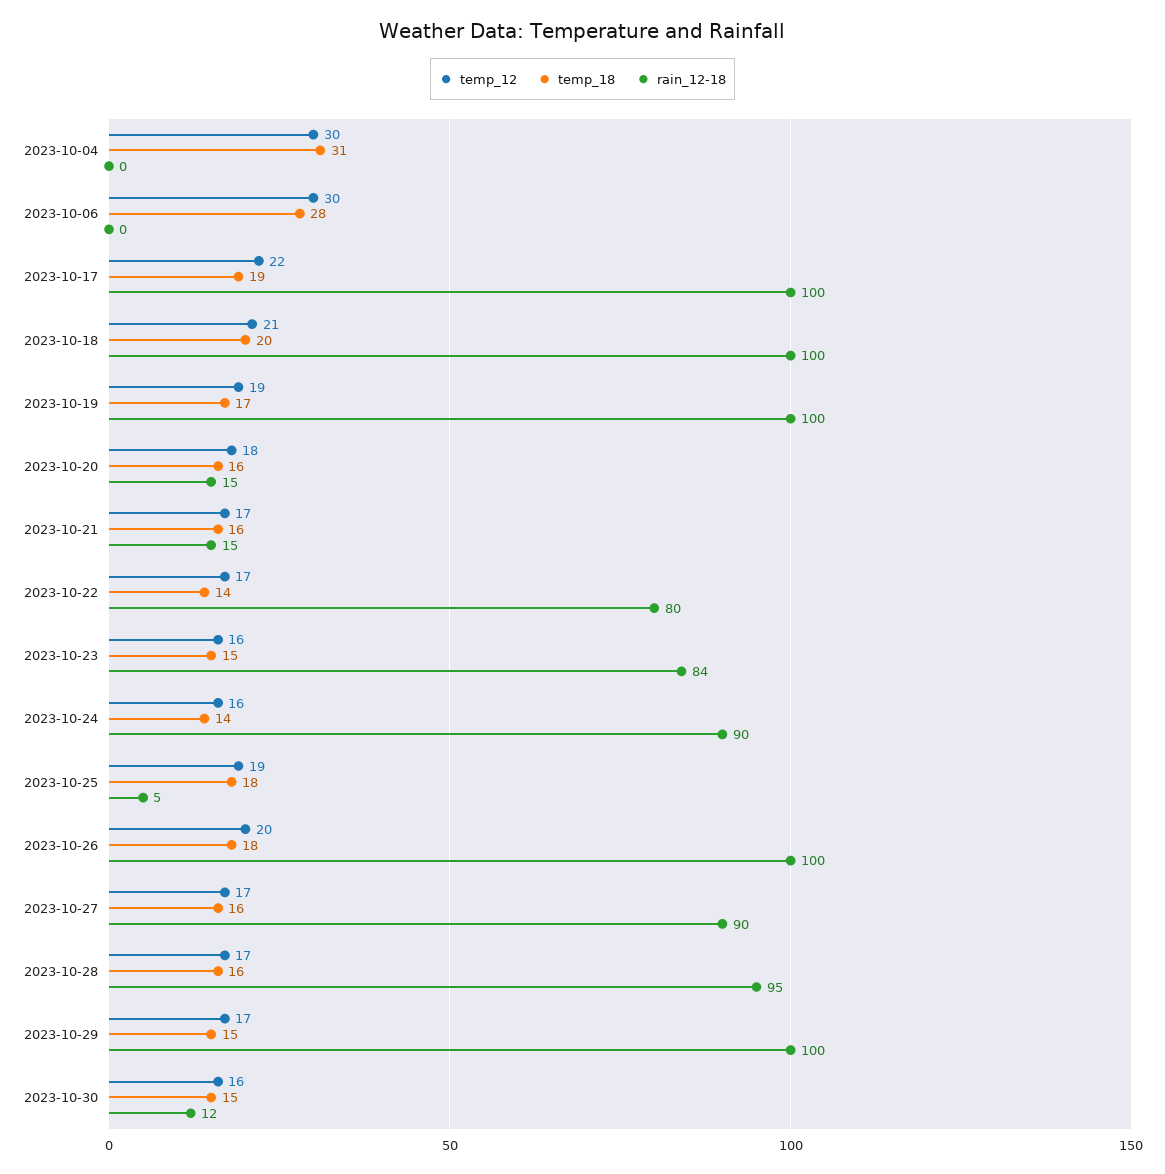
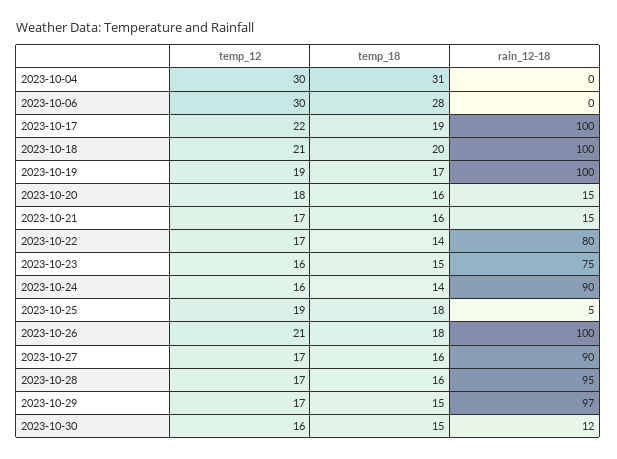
  {
    "temp_12": {
      "2023-10-04": 30,
      "2023-10-06": 30,
      "2023-10-17": 22,
      "2023-10-18": 21,
      "2023-10-19": 19,
      "2023-10-20": 18,
      "2023-10-21": 17,
      "2023-10-22": 17,
      "2023-10-23": 16,
      "2023-10-24": 16,
      "2023-10-25": 19,
-     "2023-10-26": 20,
+     "2023-10-26": 21,
      "2023-10-27": 17,
      "2023-10-28": 17,
      "2023-10-29": 17,
      "2023-10-30": 16
    },
    "temp_18": {
      "2023-10-04": 31,
      "2023-10-06": 28,
      "2023-10-17": 19,
      "2023-10-18": 20,
      "2023-10-19": 17,
      "2023-10-20": 16,
      "2023-10-21": 16,
      "2023-10-22": 14,
      "2023-10-23": 15,
      "2023-10-24": 14,
      "2023-10-25": 18,
      "2023-10-26": 18,
      "2023-10-27": 16,
      "2023-10-28": 16,
      "2023-10-29": 15,
      "2023-10-30": 15
    },
    "rain_12-18": {
      "2023-10-04": 0,
      "2023-10-06": 0,
      "2023-10-17": 100,
      "2023-10-18": 100,
      "2023-10-19": 100,
      "2023-10-20": 15,
      "2023-10-21": 15,
      "2023-10-22": 80,
-     "2023-10-23": 84,
+     "2023-10-23": 75,
      "2023-10-24": 90,
      "2023-10-25": 5,
      "2023-10-26": 100,
      "2023-10-27": 90,
      "2023-10-28": 95,
-     "2023-10-29": 100,
+     "2023-10-29": 97,
      "2023-10-30": 12
    }
  }

